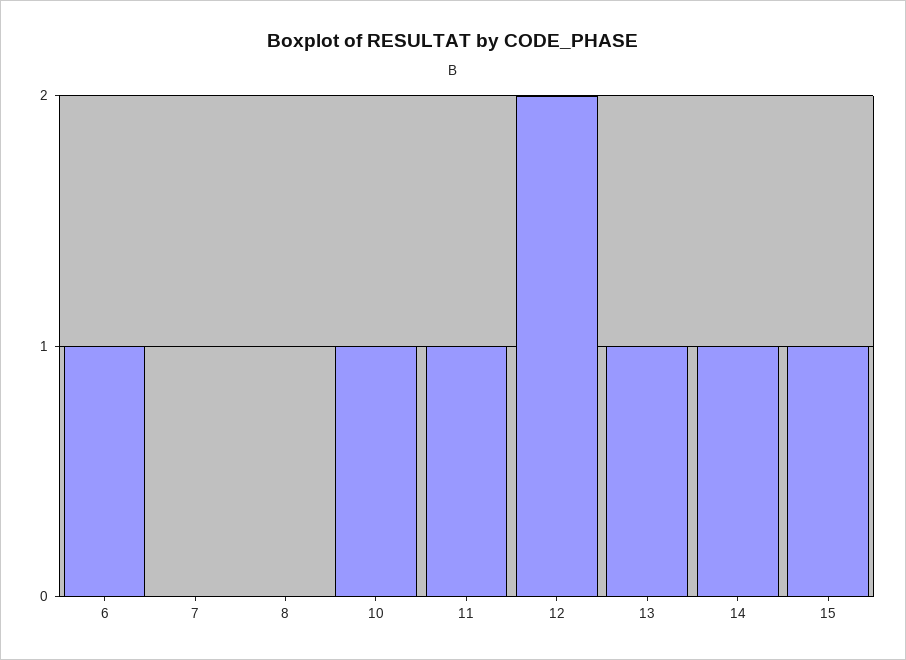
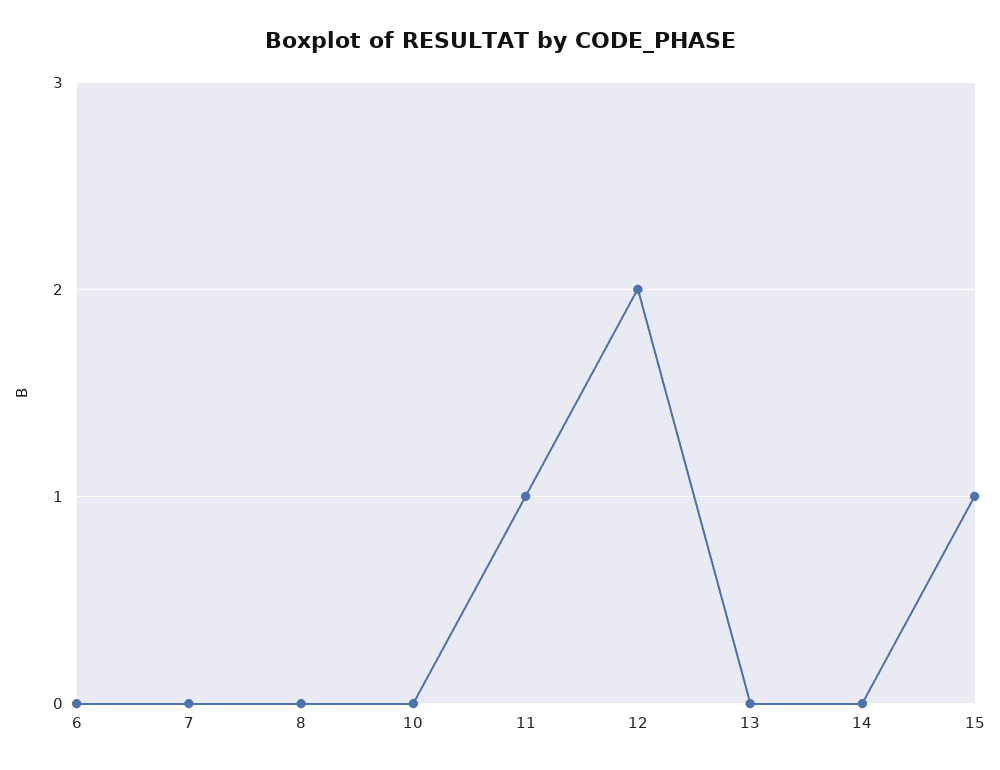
  {
-   "6": 1,
+   "6": 0,
    "7": 0,
    "8": 0,
-   "10": 1,
+   "10": 0,
    "11": 1,
    "12": 2,
-   "13": 1,
+   "13": 0,
-   "14": 1,
+   "14": 0,
    "15": 1
  }

